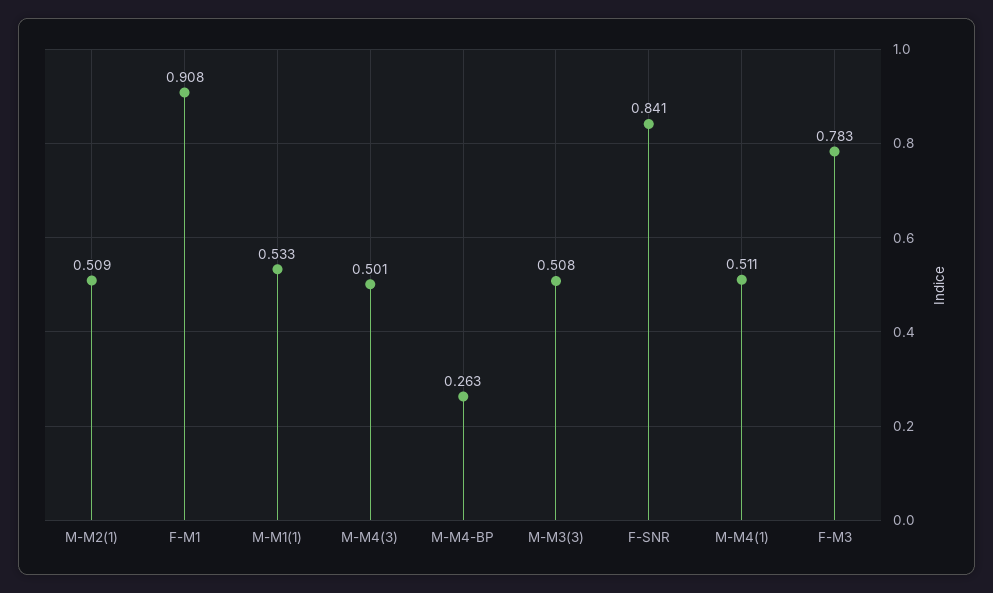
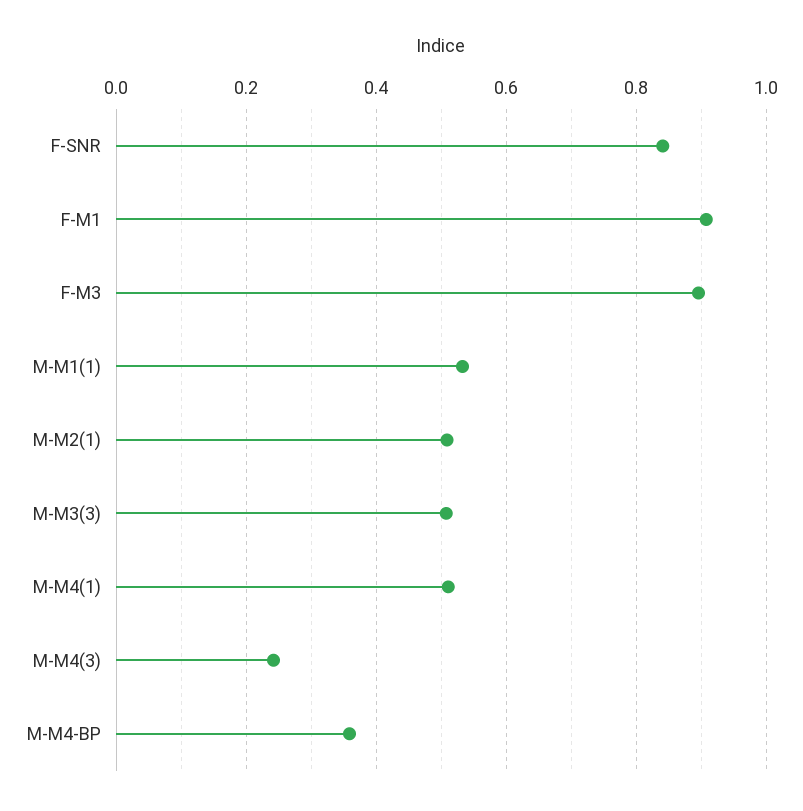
  {
    "M-M2(1)": 0.509,
    "F-M1": 0.908,
    "M-M1(1)": 0.533,
-   "M-M4(3)": 0.501,
+   "M-M4(3)": 0.24,
-   "M-M4-BP": 0.263,
+   "M-M4-BP": 0.36,
    "M-M3(3)": 0.508,
    "F-SNR": 0.841,
    "M-M4(1)": 0.511,
-   "F-M3": 0.783
+   "F-M3": 0.9
  }

